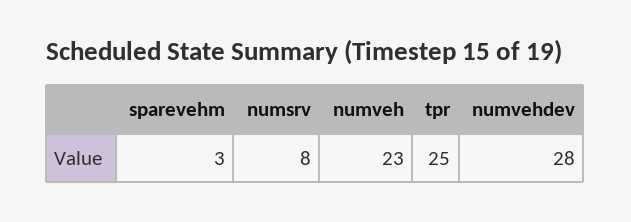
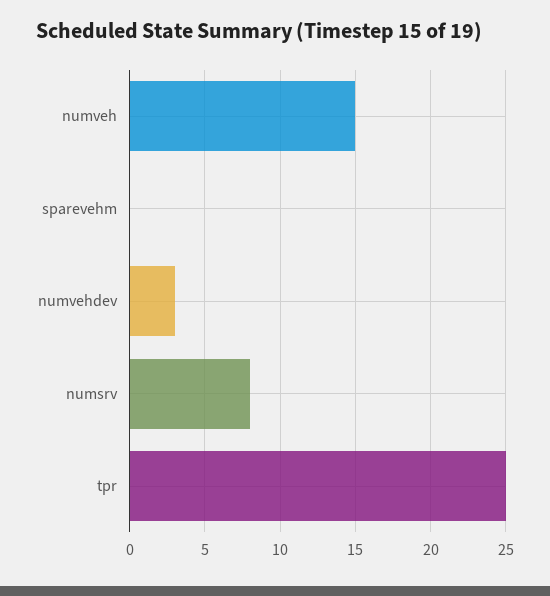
  {
-   "sparevehm": 3,
+   "sparevehm": 0,
    "numsrv": 8,
-   "numveh": 23,
+   "numveh": 15,
    "tpr": 25,
-   "numvehdev": 28
+   "numvehdev": 3
  }

